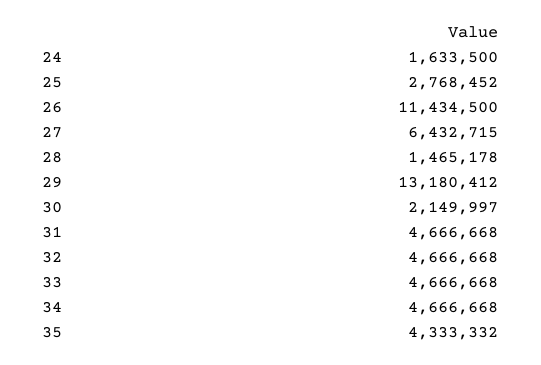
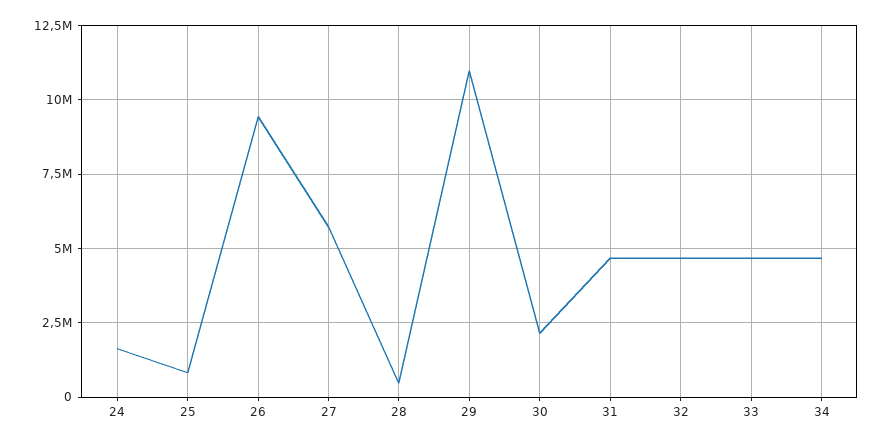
  {
    "24": 1633500,
-   "25": 2768452,
+   "25": 750000,
-   "26": 11434500,
+   "26": 9500000,
-   "27": 6432715,
+   "27": 5750000,
-   "28": 1465178,
+   "28": 500000,
-   "29": 13180412,
+   "29": 11000000,
    "30": 2149997,
    "31": 4666668,
    "32": 4666668,
    "33": 4666668,
-   "34": 4666668,
+   "34": 4666668
-   "35": 4333332
  }

